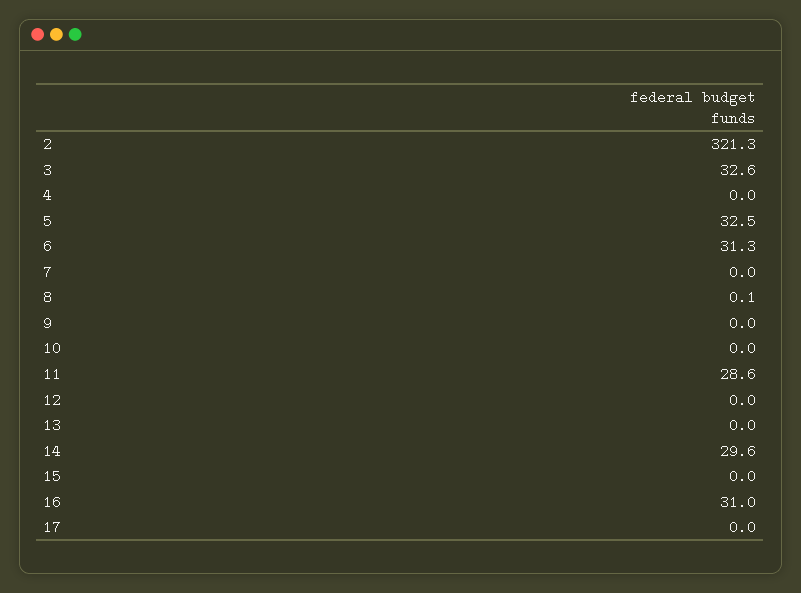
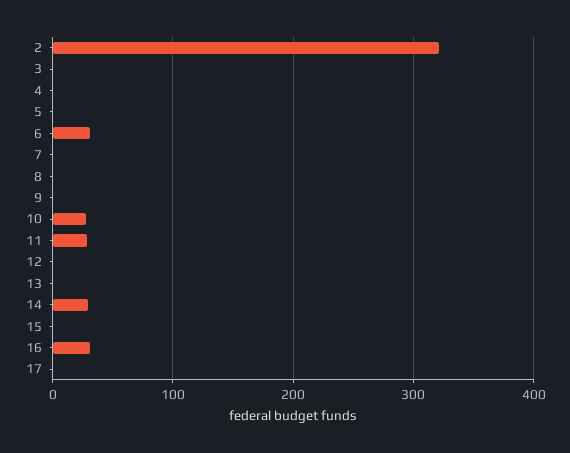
  {
    "2": 321.3,
-   "3": 32.6,
+   "3": 0,
    "4": 0,
-   "5": 32.5,
+   "5": 0,
    "6": 31.3,
    "7": 0,
    "8": 0.1,
    "9": 0,
-   "10": 0,
+   "10": 30,
    "11": 28.6,
    "12": 0,
    "13": 0,
    "14": 29.6,
    "15": 0,
    "16": 31,
    "17": 0
  }

